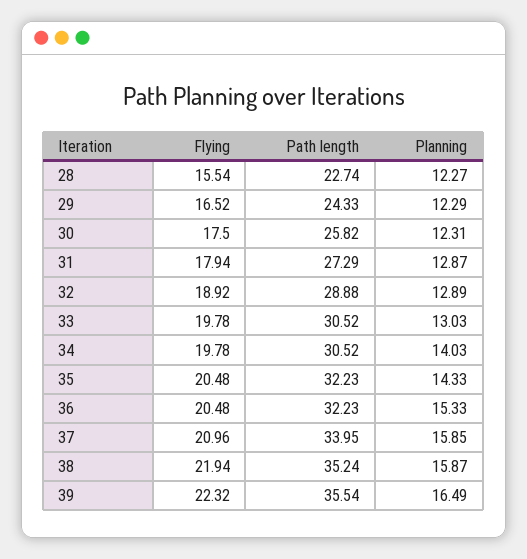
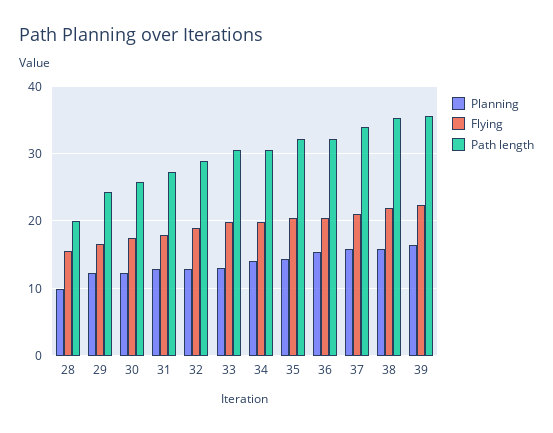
  {
    "Flying": {
      "28": 15.54,
      "29": 16.52,
      "30": 17.5,
      "31": 17.94,
      "32": 18.92,
      "33": 19.78,
      "34": 19.78,
      "35": 20.48,
      "36": 20.48,
      "37": 20.96,
      "38": 21.94,
      "39": 22.32
    },
    "Path length": {
-     "28": 22.74,
+     "28": 20,
      "29": 24.33,
      "30": 25.82,
      "31": 27.29,
      "32": 28.88,
      "33": 30.52,
      "34": 30.52,
      "35": 32.23,
      "36": 32.23,
      "37": 33.95,
      "38": 35.24,
      "39": 35.54
    },
    "Planning": {
-     "28": 12.27,
+     "28": 10,
      "29": 12.29,
      "30": 12.31,
      "31": 12.87,
      "32": 12.89,
      "33": 13.03,
      "34": 14.03,
      "35": 14.33,
      "36": 15.33,
      "37": 15.85,
      "38": 15.87,
      "39": 16.49
    }
  }

